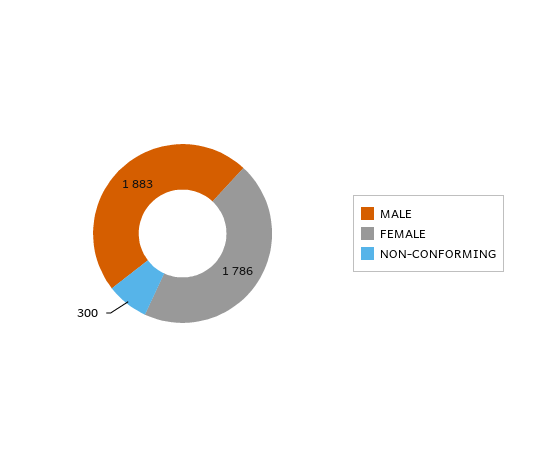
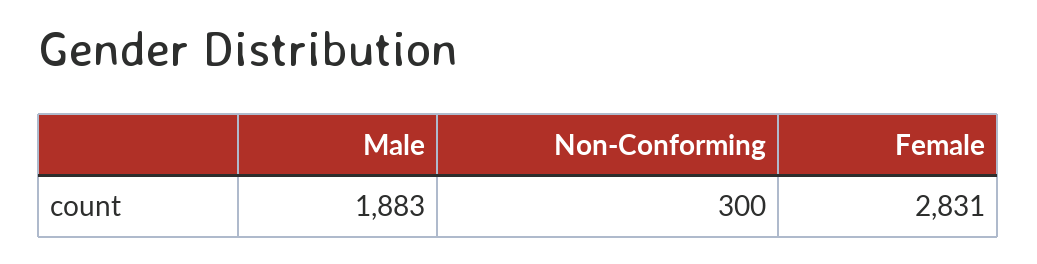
  {
    "MALE": 1883,
-   "FEMALE": 1786,
+   "FEMALE": 2831,
    "NON-CONFORMING": 300
  }

